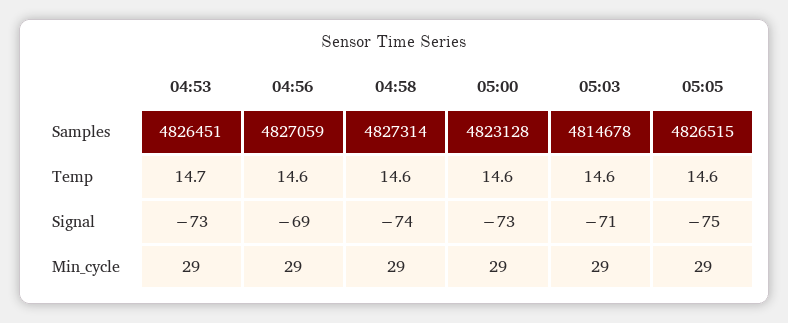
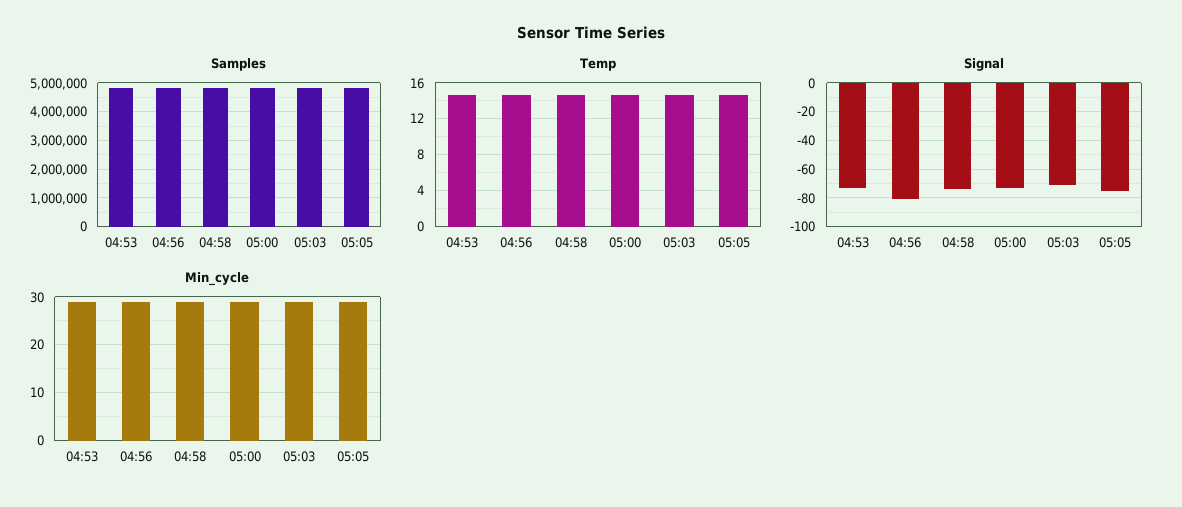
  {
    "Samples": {
      "04:53": 4826451,
      "04:56": 4827059,
      "04:58": 4827314,
      "05:00": 4823128,
      "05:03": 4814678,
      "05:05": 4826515
    },
    "Temp": {
      "04:53": 14.7,
      "04:56": 14.6,
      "04:58": 14.6,
      "05:00": 14.6,
      "05:03": 14.6,
      "05:05": 14.6
    },
    "Signal": {
      "04:53": -73,
-     "04:56": -69,
+     "04:56": -80,
      "04:58": -74,
      "05:00": -73,
      "05:03": -71,
      "05:05": -75
    },
    "Min_cycle": {
      "04:53": 29,
      "04:56": 29,
      "04:58": 29,
      "05:00": 29,
      "05:03": 29,
      "05:05": 29
    }
  }

